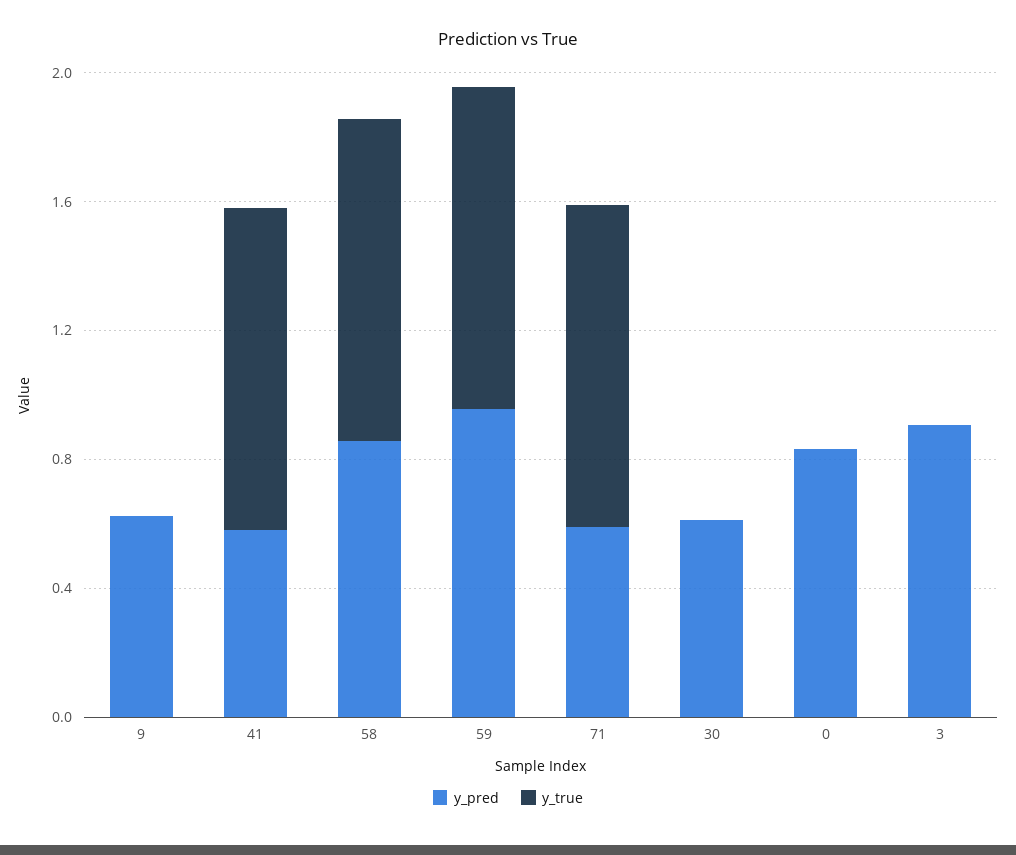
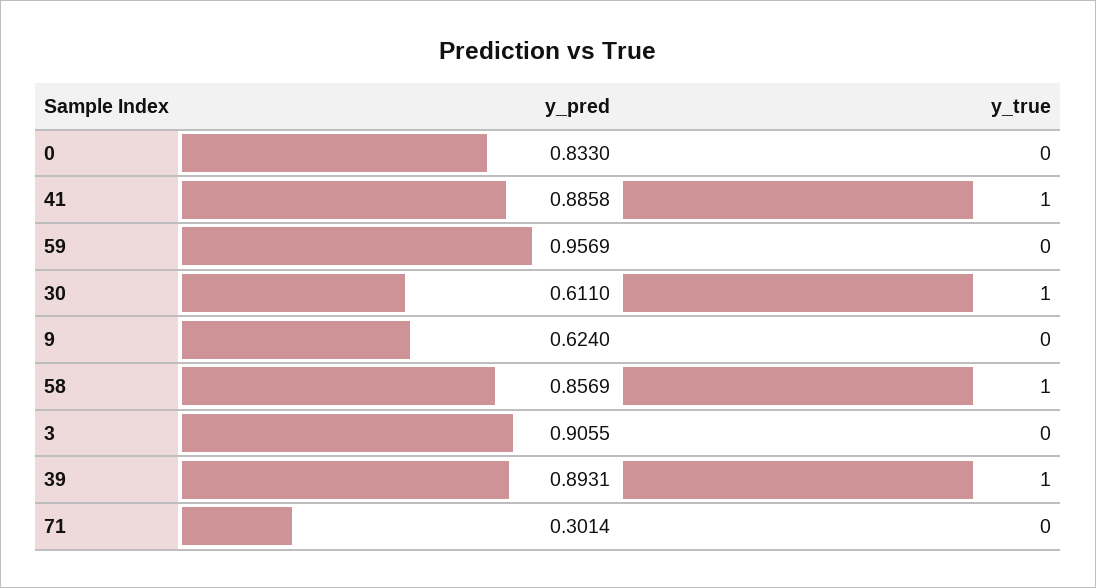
  {
    "y_pred": {
      "9": 0.624,
-     "41": 0.6,
+     "41": 0.8858,
      "58": 0.8569,
      "59": 0.9569,
-     "71": 0.6,
+     "71": 0.3014,
      "30": 0.611,
      "0": 0.833,
-     "3": 0.9055
+     "3": 0.9055,
+     "39": 0.8931
    },
    "y_true": {
      "9": 0,
      "41": 1,
      "58": 1,
-     "59": 1,
+     "59": 0,
-     "71": 1,
+     "71": 0,
-     "30": 0,
+     "30": 1,
      "0": 0,
-     "3": 0
+     "3": 0,
+     "39": 1
    }
  }

